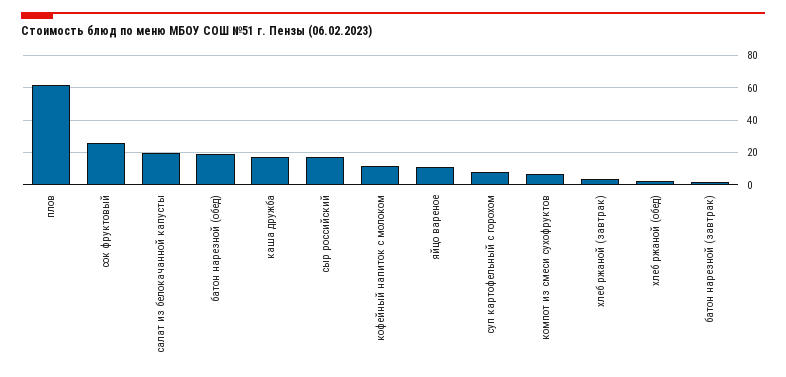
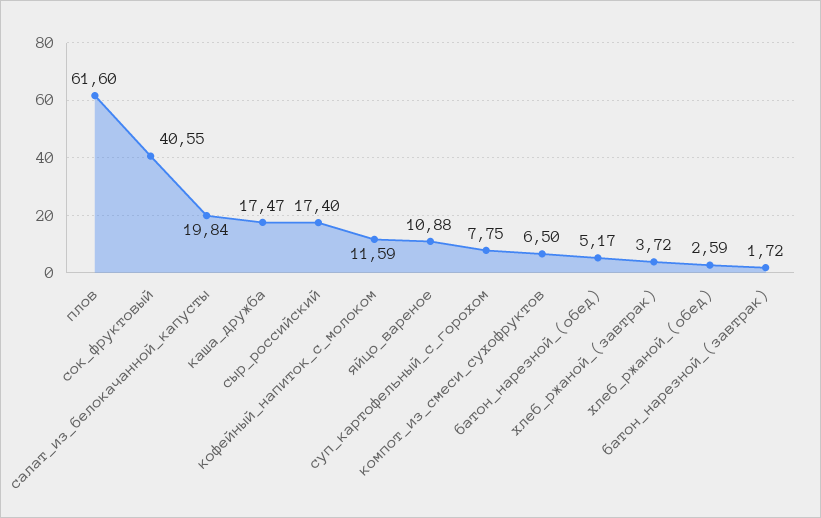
  {
    "плов": 61.6,
-   "сок фруктовый": 25,
+   "сок фруктовый": 40.55,
    "салат из белокачанной капусты": 19.84,
-   "батон нарезной (обед)": 20,
+   "батон нарезной (обед)": 5.17,
    "каша дружба": 17.47,
    "сыр российский": 17.4,
    "кофейный напиток с молоком": 11.59,
    "яйцо вареное": 10.88,
    "суп картофельный с горохом": 7.75,
    "компот из смеси сухофруктов": 6.5,
    "хлеб ржаной (завтрак)": 3.72,
    "хлеб ржаной (обед)": 2.59,
    "батон нарезной (завтрак)": 1.72
  }

